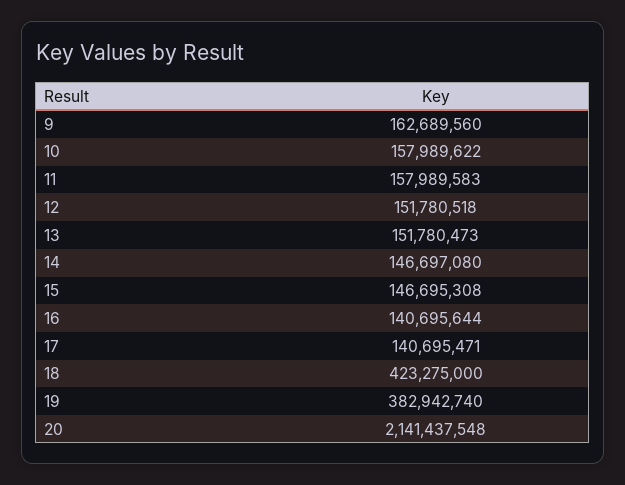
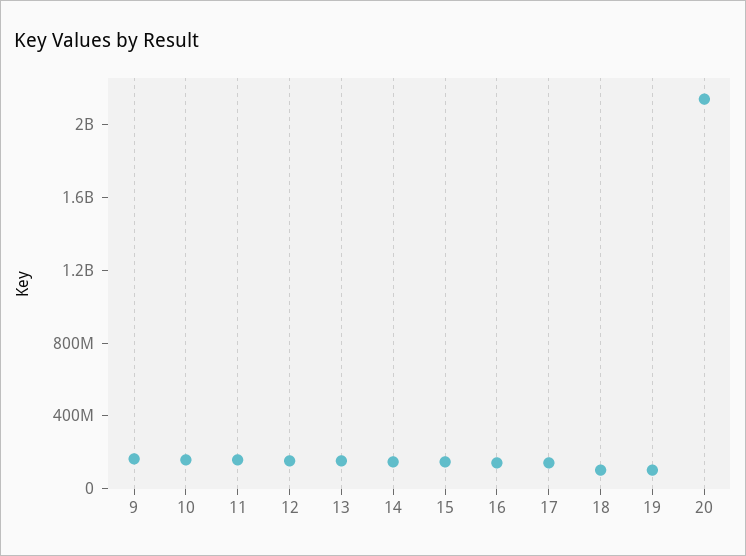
  {
    "9": 162689560,
    "10": 157989622,
    "11": 157989583,
    "12": 151780518,
    "13": 151780473,
    "14": 146697080,
    "15": 146695308,
    "16": 140695644,
    "17": 140695471,
-   "18": 423275000,
+   "18": 100000000,
-   "19": 382942740,
+   "19": 100000000,
    "20": 2141437548
  }

